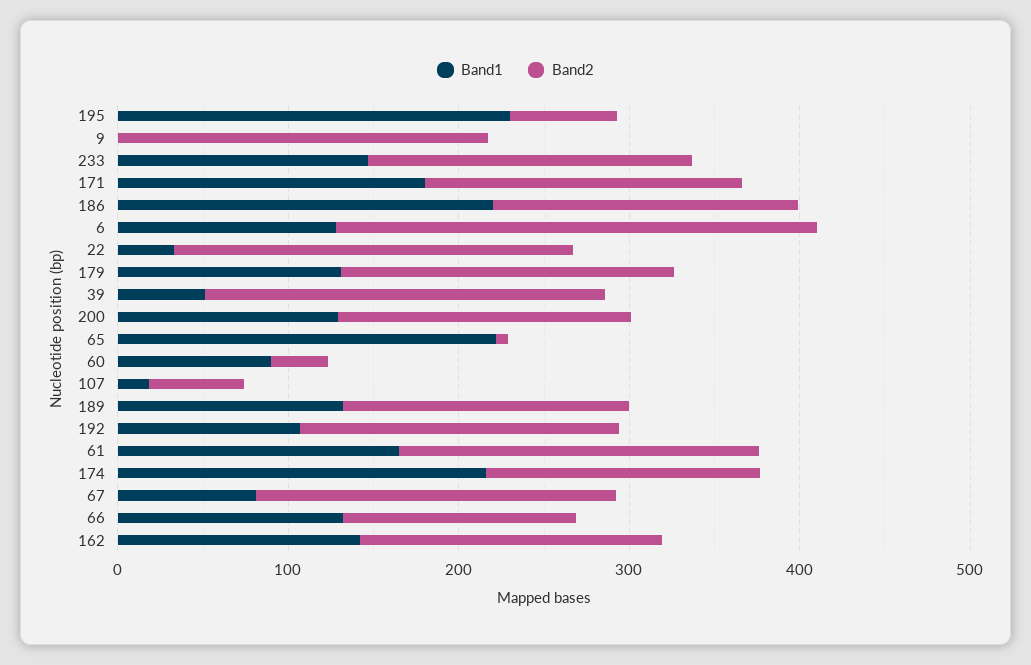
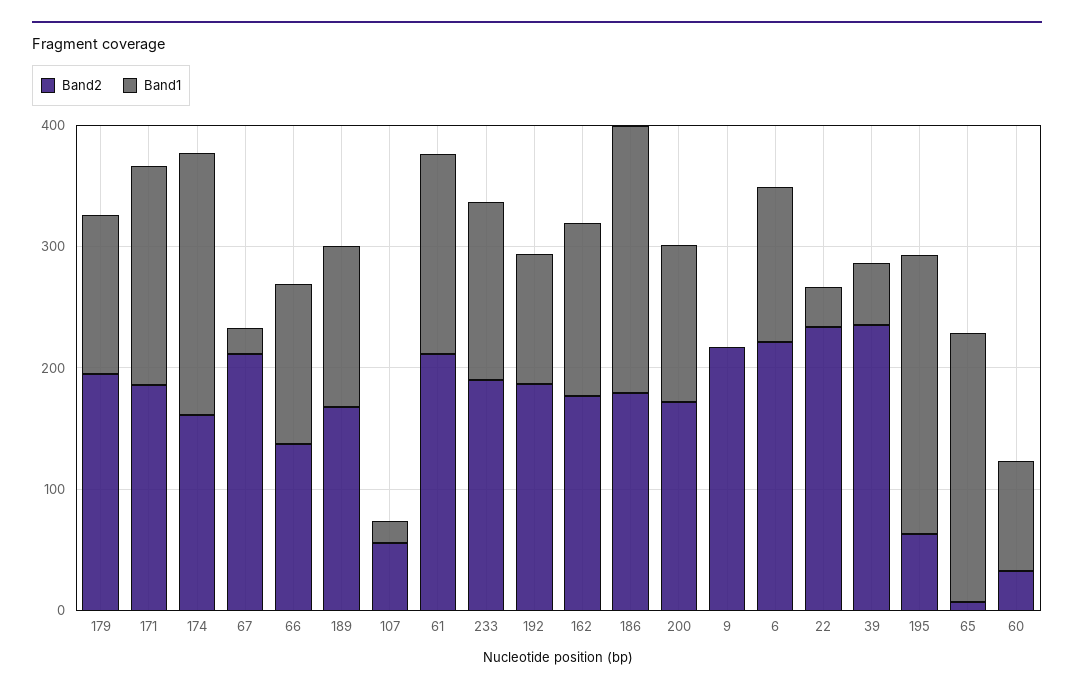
  {
    "Band1": {
      "195": 240,
      "9": 0,
      "233": 140,
      "171": 180,
      "186": 220,
      "6": 120,
      "22": 40,
      "179": 140,
      "39": 60,
      "200": 120,
      "65": 220,
      "60": 100,
      "107": 20,
      "189": 140,
      "192": 100,
      "61": 160,
      "174": 220,
-     "67": 80,
+     "67": 20,
      "66": 140,
      "162": 140
    },
    "Band2": {
      "195": 60,
      "9": 220,
      "233": 200,
      "171": 180,
      "186": 180,
-     "6": 280,
+     "6": 220,
      "22": 240,
      "179": 200,
      "39": 240,
      "200": 180,
      "65": 0,
      "60": 40,
      "107": 60,
      "189": 160,
      "192": 180,
      "61": 220,
      "174": 160,
      "67": 220,
      "66": 140,
      "162": 180
    }
  }

